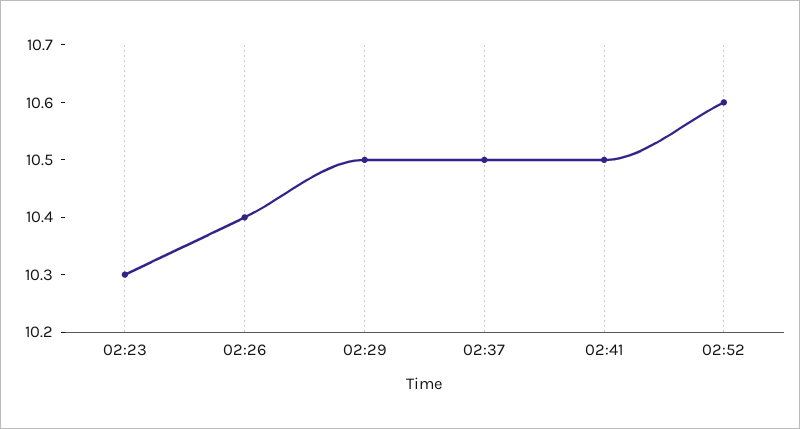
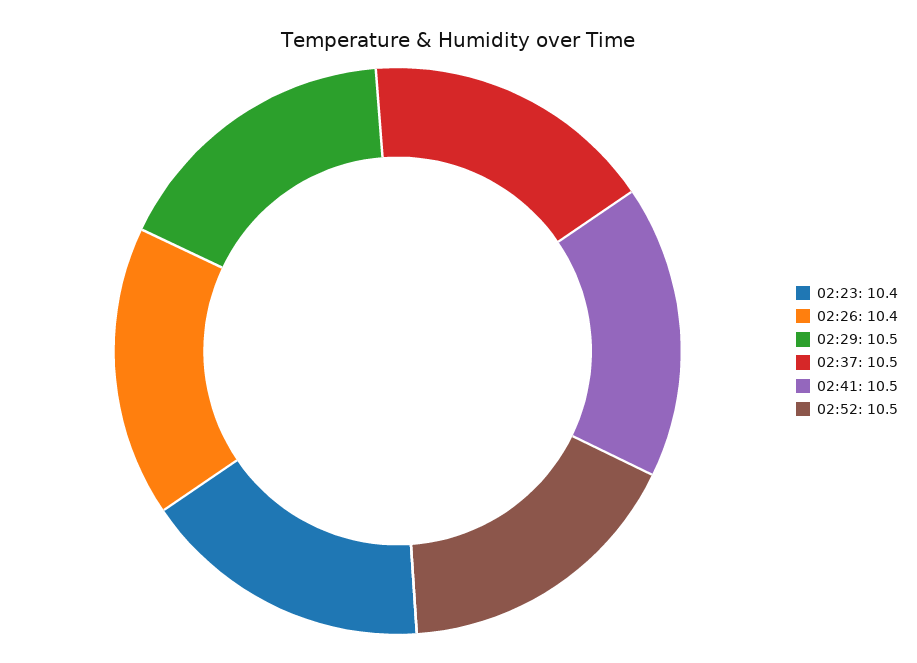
  {
-   "02:23": 10.3,
+   "02:23": 10.4,
    "02:26": 10.4,
    "02:29": 10.5,
    "02:37": 10.5,
    "02:41": 10.5,
-   "02:52": 10.6
+   "02:52": 10.5
  }

